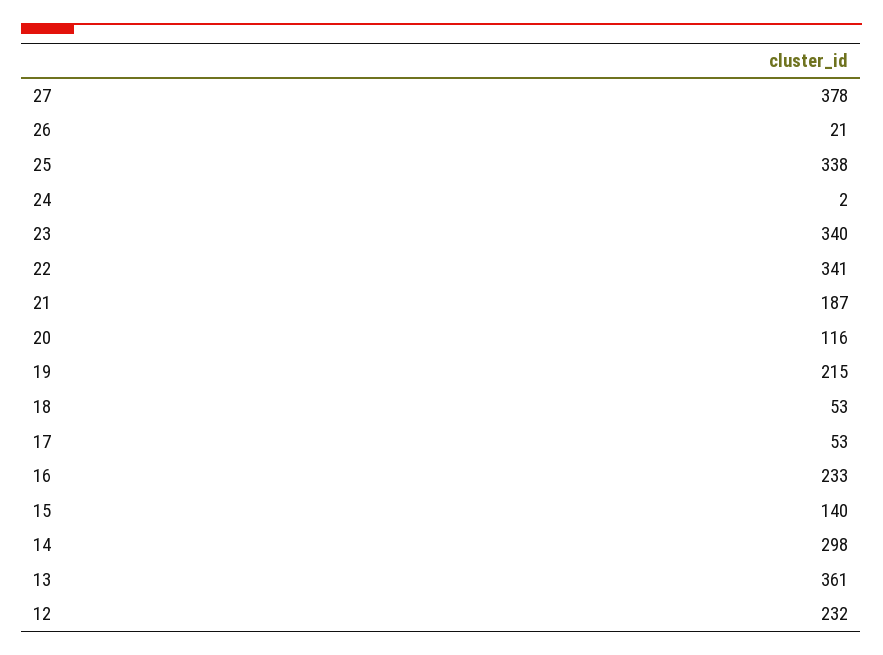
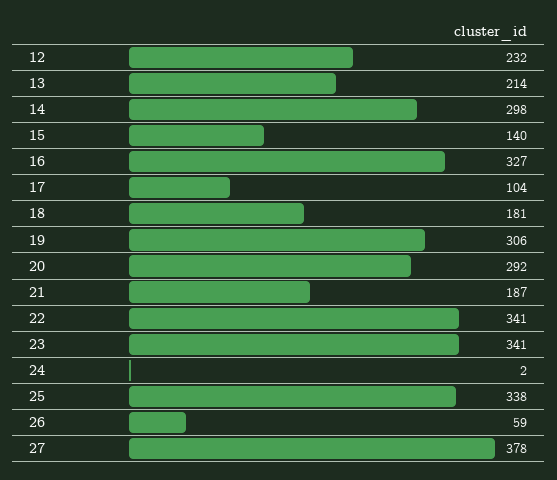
  {
    "27": 378,
-   "26": 21,
+   "26": 59,
    "25": 338,
    "24": 2,
-   "23": 340,
+   "23": 341,
    "22": 341,
    "21": 187,
-   "20": 116,
+   "20": 292,
-   "19": 215,
+   "19": 306,
-   "18": 53,
+   "18": 181,
-   "17": 53,
+   "17": 104,
-   "16": 233,
+   "16": 327,
    "15": 140,
    "14": 298,
-   "13": 361,
+   "13": 214,
    "12": 232
  }

